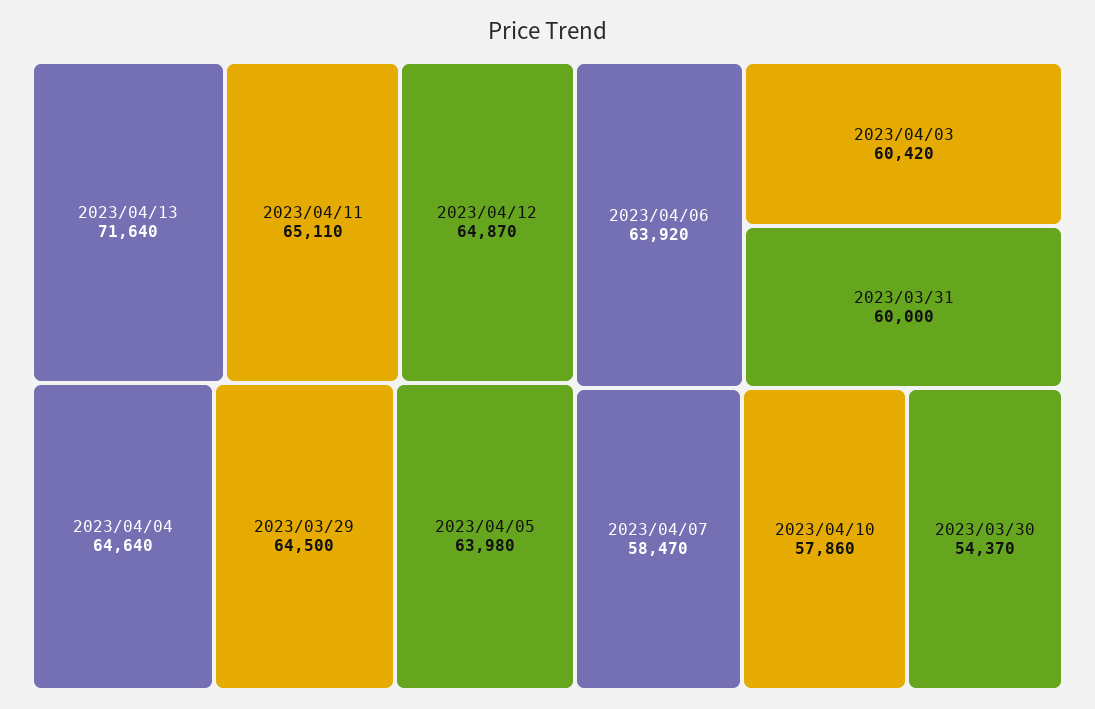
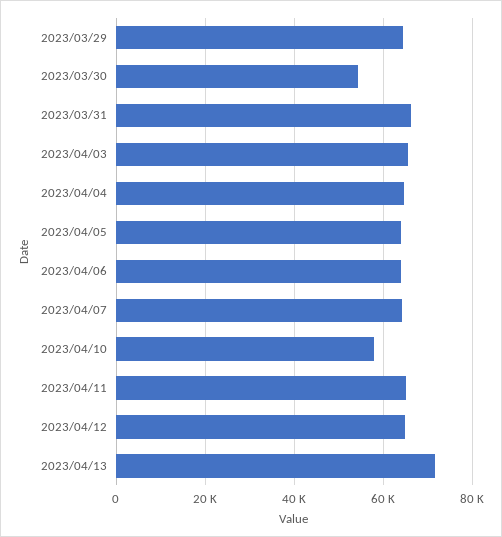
  {
    "2023/04/13": 71640,
    "2023/04/11": 65110,
    "2023/04/12": 64870,
    "2023/04/04": 64640,
    "2023/03/29": 64500,
    "2023/04/05": 63980,
    "2023/04/06": 63920,
-   "2023/04/03": 60420,
+   "2023/04/03": 66000,
-   "2023/03/31": 60000,
+   "2023/03/31": 66000,
-   "2023/04/07": 58470,
+   "2023/04/07": 64000,
    "2023/04/10": 57860,
    "2023/03/30": 54370
  }

